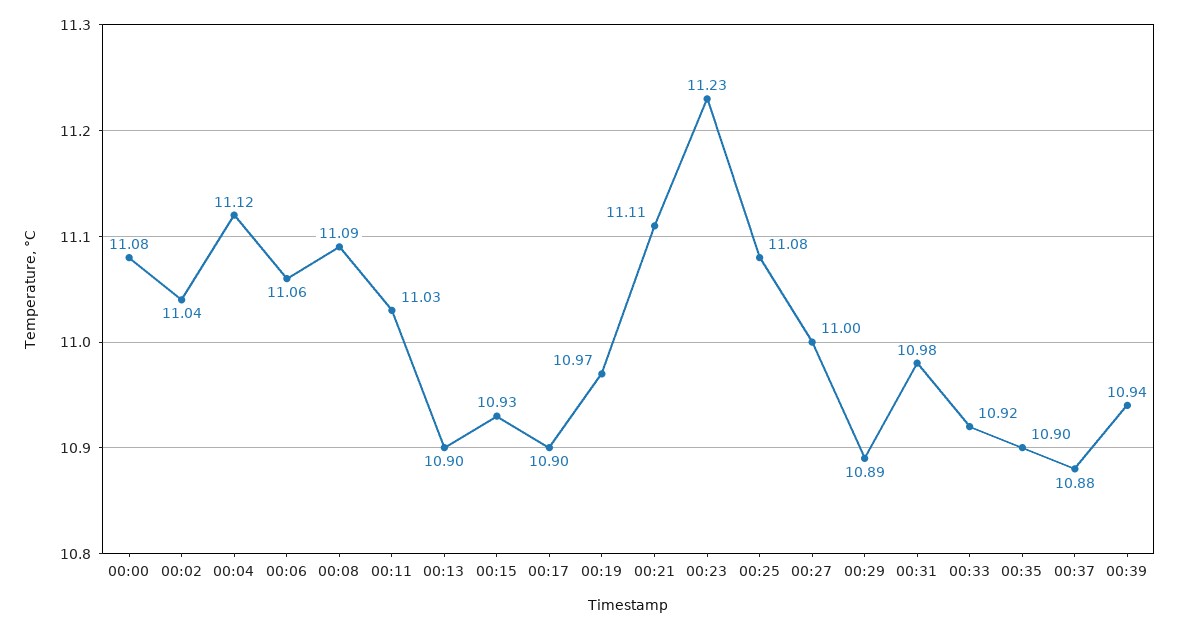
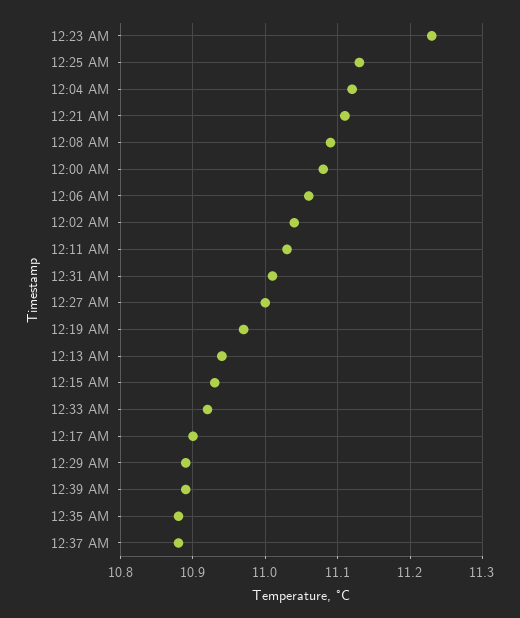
  {
    "00:00": 11.08,
    "00:02": 11.04,
    "00:04": 11.12,
    "00:06": 11.06,
    "00:08": 11.09,
    "00:11": 11.03,
-   "00:13": 10.9,
+   "00:13": 10.94,
    "00:15": 10.93,
    "00:17": 10.9,
    "00:19": 10.97,
    "00:21": 11.11,
    "00:23": 11.23,
-   "00:25": 11.08,
+   "00:25": 11.13,
    "00:27": 11,
    "00:29": 10.89,
-   "00:31": 10.98,
+   "00:31": 11.01,
    "00:33": 10.92,
-   "00:35": 10.9,
+   "00:35": 10.88,
    "00:37": 10.88,
-   "00:39": 10.94
+   "00:39": 10.89
  }

